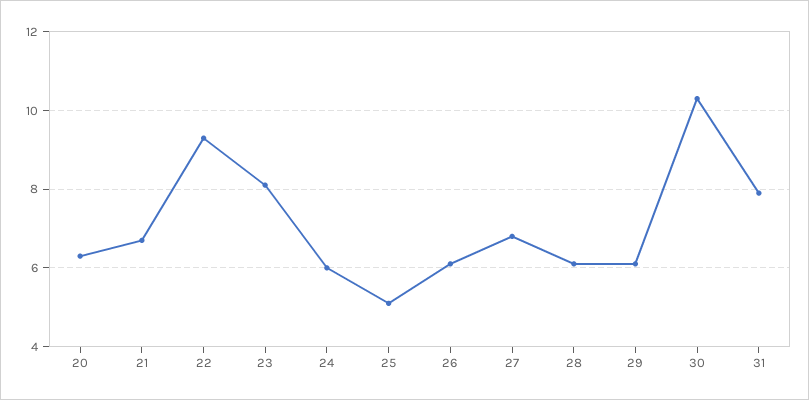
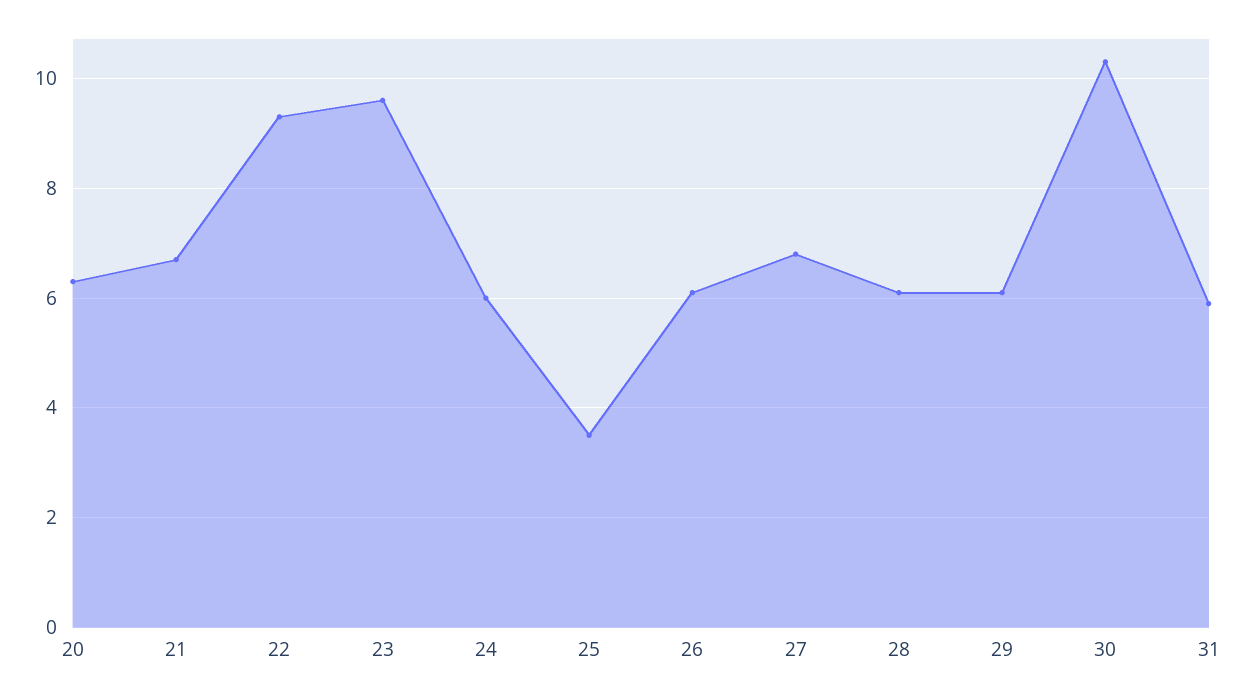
  {
    "20": 6.5,
    "21": 6.5,
    "22": 9.5,
-   "23": 8,
+   "23": 9.5,
    "24": 6,
-   "25": 5,
+   "25": 3.5,
    "26": 6,
    "27": 7,
    "28": 6,
    "29": 6,
    "30": 10.5,
-   "31": 8
+   "31": 6
  }

